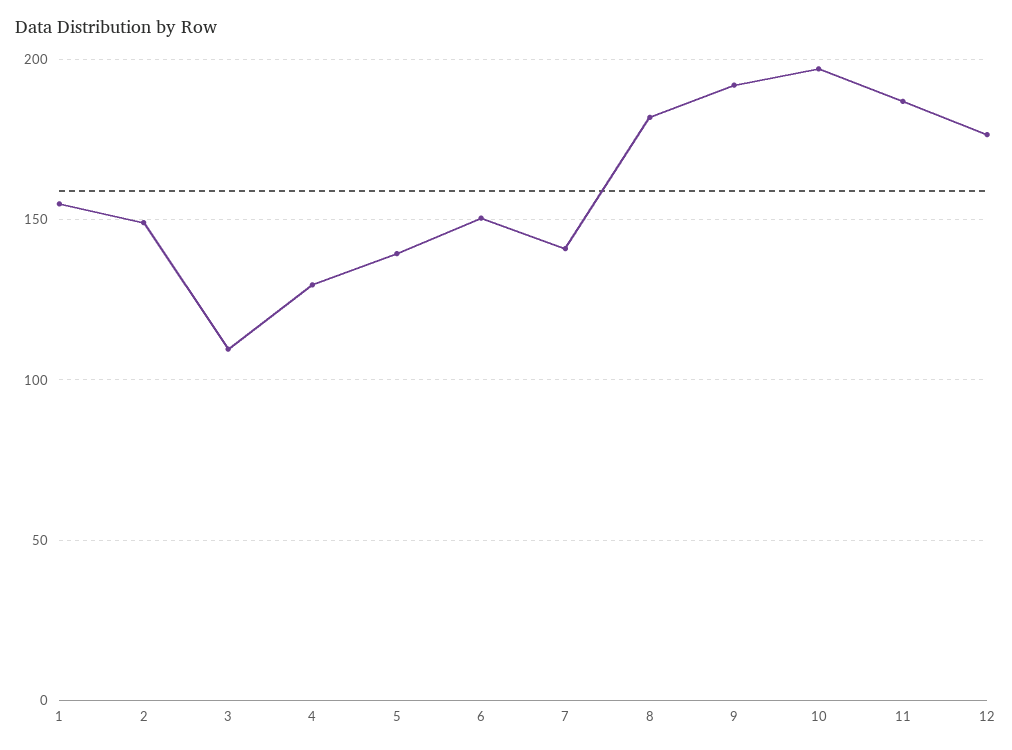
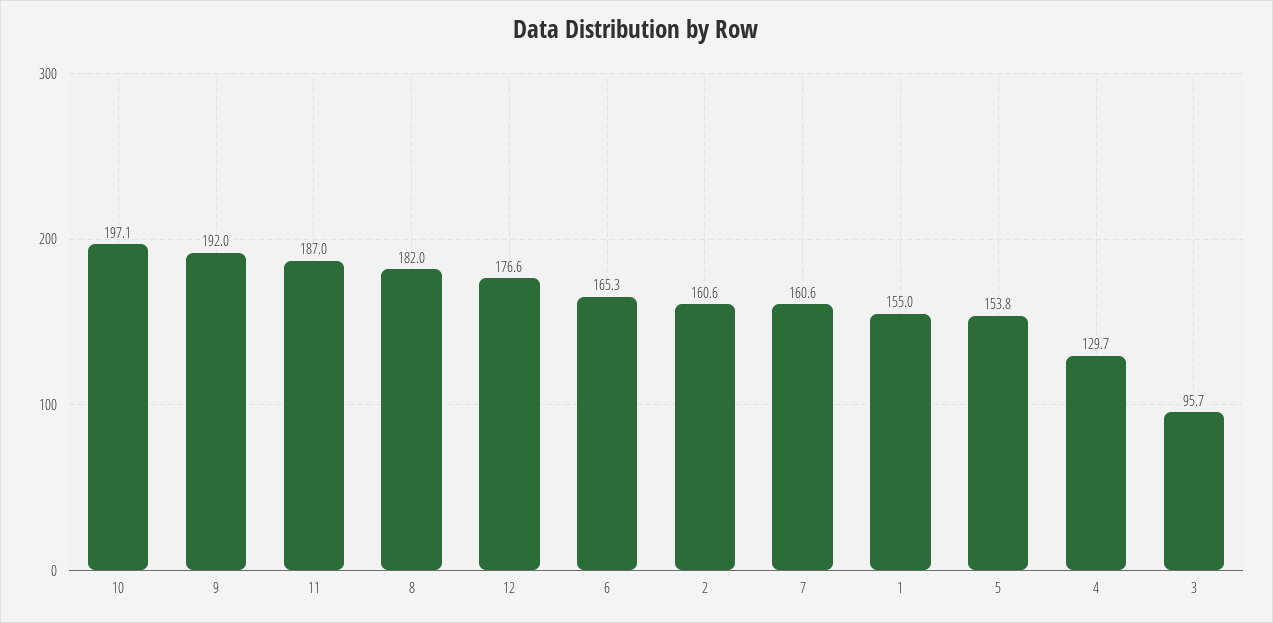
  {
    "1": 155,
-   "2": 150,
+   "2": 160.6,
-   "3": 110,
+   "3": 95.7,
    "4": 129.7,
-   "5": 140,
+   "5": 153.8,
-   "6": 150,
+   "6": 165.3,
-   "7": 140,
+   "7": 160.6,
    "8": 182,
    "9": 192,
    "10": 197.1,
    "11": 187,
    "12": 176.6
  }

